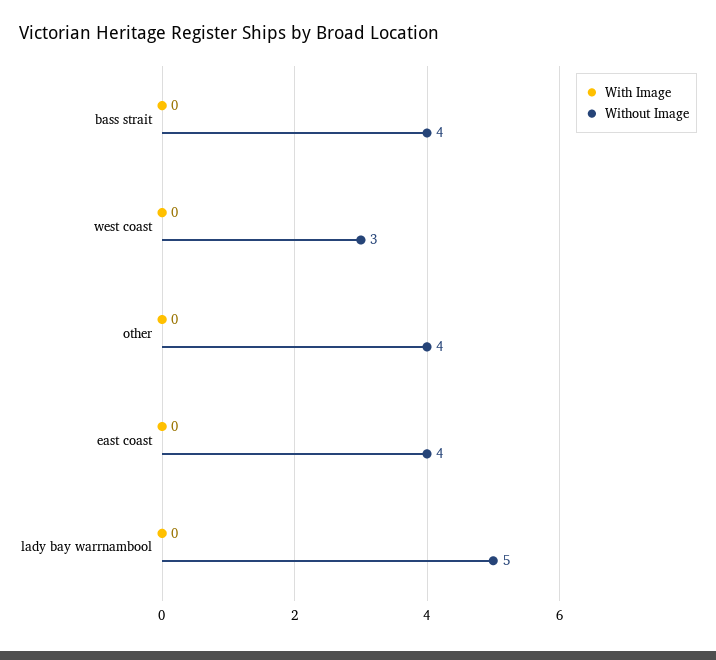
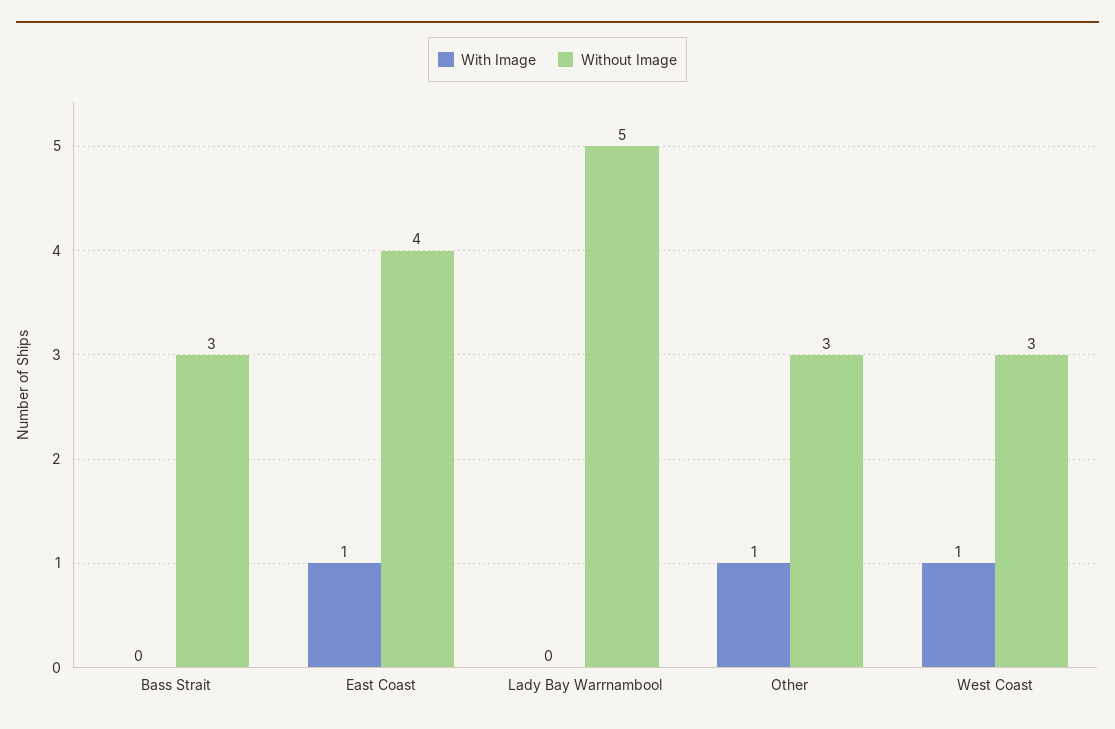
  {
    "With Image": {
      "bass strait": 0,
-     "west coast": 0,
+     "west coast": 1,
-     "other": 0,
+     "other": 1,
-     "east coast": 0,
+     "east coast": 1,
      "lady bay warrnambool": 0
    },
    "Without Image": {
-     "bass strait": 4,
+     "bass strait": 3,
      "west coast": 3,
-     "other": 4,
+     "other": 3,
      "east coast": 4,
      "lady bay warrnambool": 5
    }
  }

